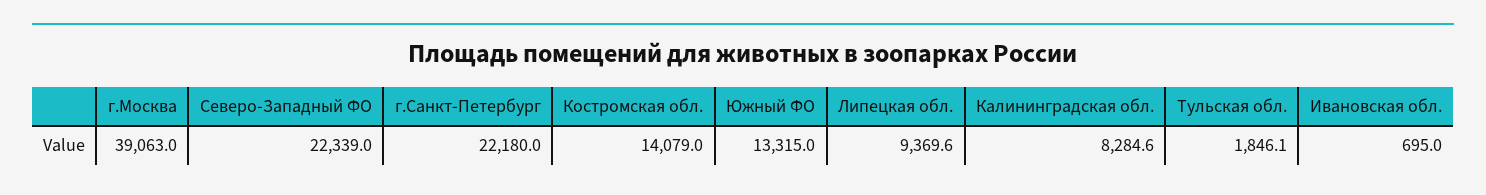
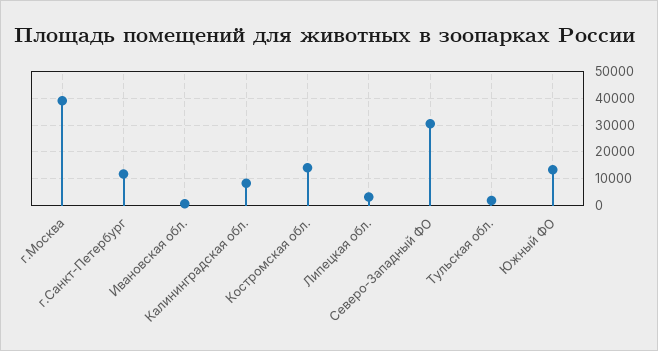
  {
    "г.Москва": 39063,
-   "Северо-Западный ФО": 22339,
+   "Северо-Западный ФО": 30000,
-   "г.Санкт-Петербург": 22180,
+   "г.Санкт-Петербург": 12500,
    "Костромская обл.": 14079,
    "Южный ФО": 13315,
-   "Липецкая обл.": 9369.6,
+   "Липецкая обл.": 2500,
    "Калининградская обл.": 8284.6,
    "Тульская обл.": 1846.1,
    "Ивановская обл.": 695
  }

